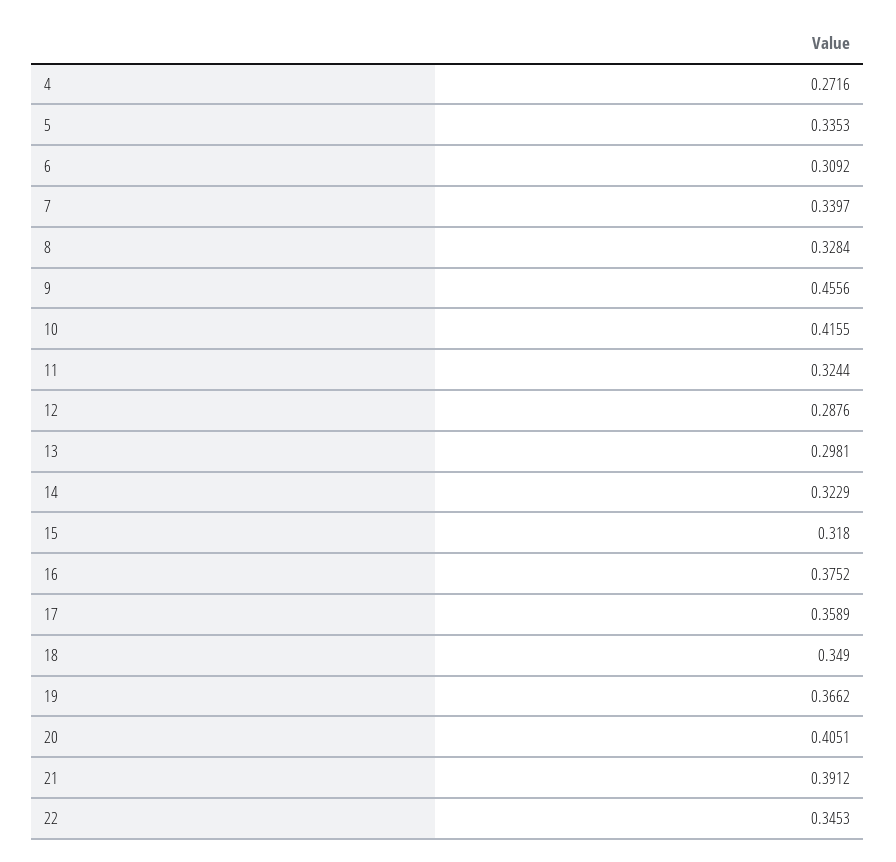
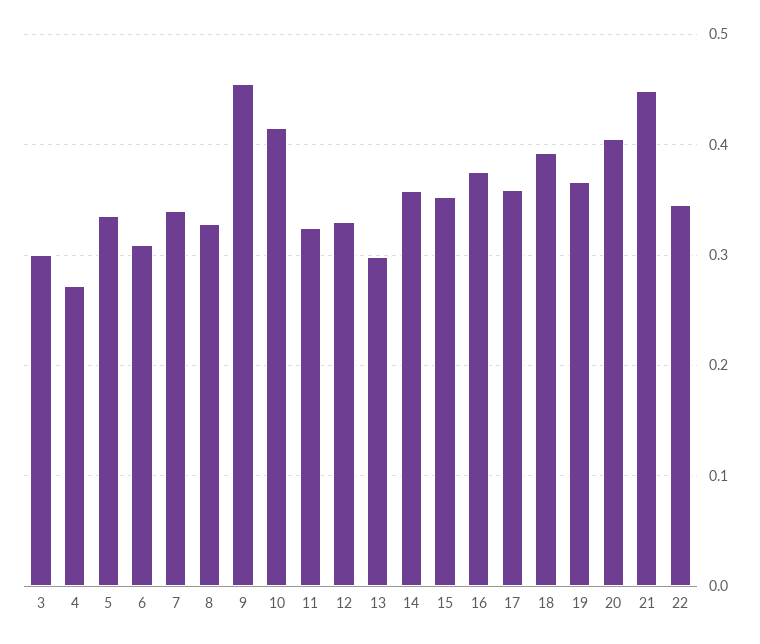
  {
    "4": 0.2716,
    "5": 0.3353,
    "6": 0.3092,
    "7": 0.3397,
    "8": 0.3284,
    "9": 0.4556,
    "10": 0.4155,
    "11": 0.3244,
-   "12": 0.2876,
+   "12": 0.33,
    "13": 0.2981,
-   "14": 0.3229,
+   "14": 0.36,
-   "15": 0.318,
+   "15": 0.35,
    "16": 0.3752,
    "17": 0.3589,
-   "18": 0.349,
+   "18": 0.39,
    "19": 0.3662,
    "20": 0.4051,
-   "21": 0.3912,
+   "21": 0.45,
-   "22": 0.3453
+   "22": 0.3453,
+   "3": 0.3
  }

